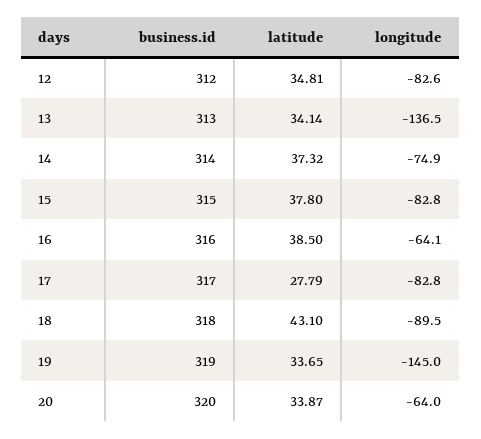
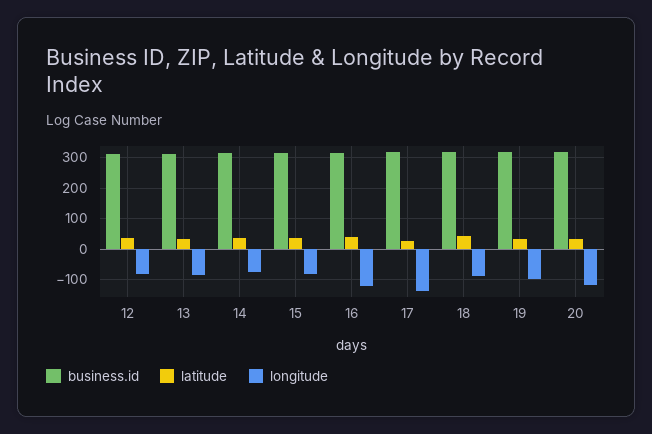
  {
    "business.id": {
      "12": 312,
      "13": 313,
      "14": 314,
      "15": 315,
      "16": 316,
      "17": 317,
      "18": 318,
      "19": 319,
      "20": 320
    },
    "latitude": {
      "12": 34.81,
      "13": 34.14,
      "14": 37.32,
      "15": 37.8,
      "16": 38.5,
      "17": 27.79,
      "18": 43.1,
      "19": 33.65,
      "20": 33.87
    },
    "longitude": {
      "12": -82.6,
-     "13": -136.5,
+     "13": -80,
      "14": -74.9,
      "15": -82.8,
-     "16": -64.1,
+     "16": -120,
-     "17": -82.8,
+     "17": -140,
      "18": -89.5,
-     "19": -145,
+     "19": -100,
-     "20": -64
+     "20": -120
    }
  }

